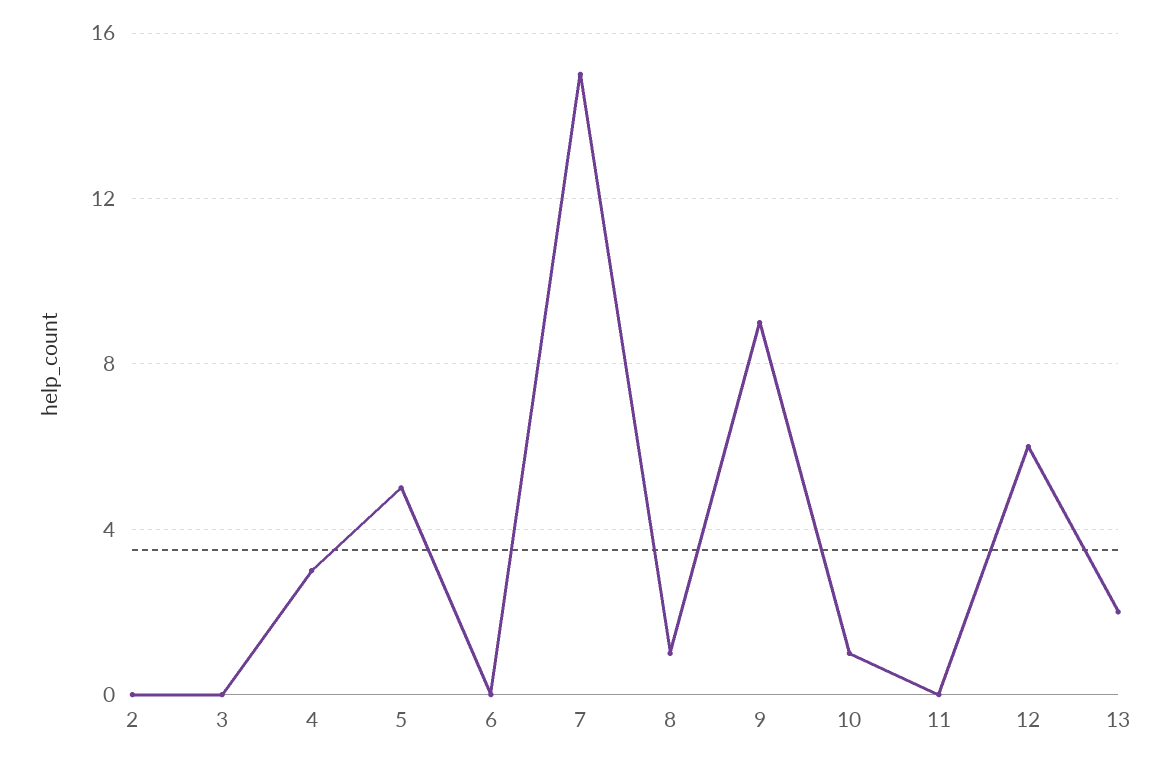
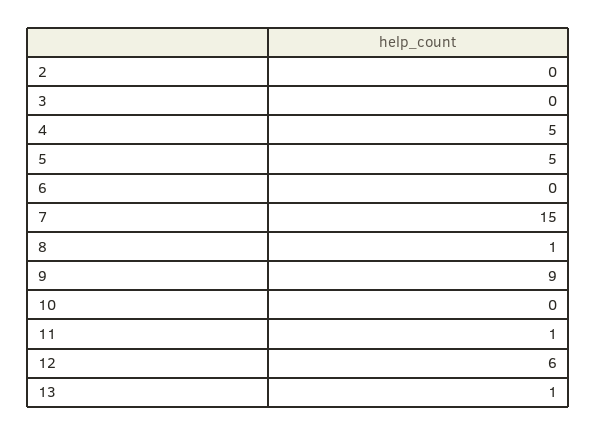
  {
    "2": 0,
    "3": 0,
-   "4": 3,
+   "4": 5,
    "5": 5,
    "6": 0,
    "7": 15,
    "8": 1,
    "9": 9,
-   "10": 1,
+   "10": 0,
-   "11": 0,
+   "11": 1,
    "12": 6,
-   "13": 2
+   "13": 1
  }

